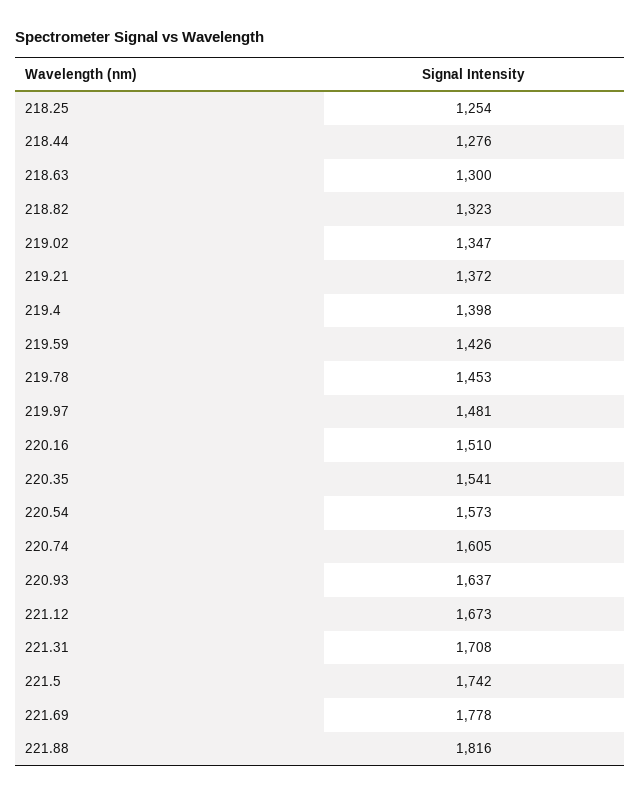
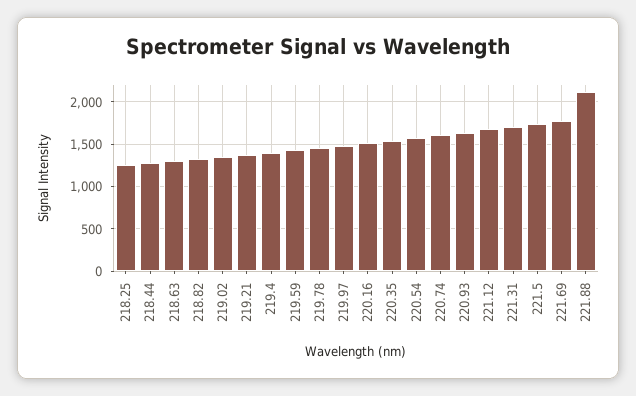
  {
    "218.25": 1254,
    "218.44": 1276,
    "218.63": 1300,
    "218.82": 1323,
    "219.02": 1347,
    "219.21": 1372,
    "219.4": 1398,
    "219.59": 1426,
    "219.78": 1453,
    "219.97": 1481,
    "220.16": 1510,
    "220.35": 1541,
    "220.54": 1573,
    "220.74": 1605,
    "220.93": 1637,
    "221.12": 1673,
    "221.31": 1708,
    "221.5": 1742,
    "221.69": 1778,
-   "221.88": 1816
+   "221.88": 2100
  }

